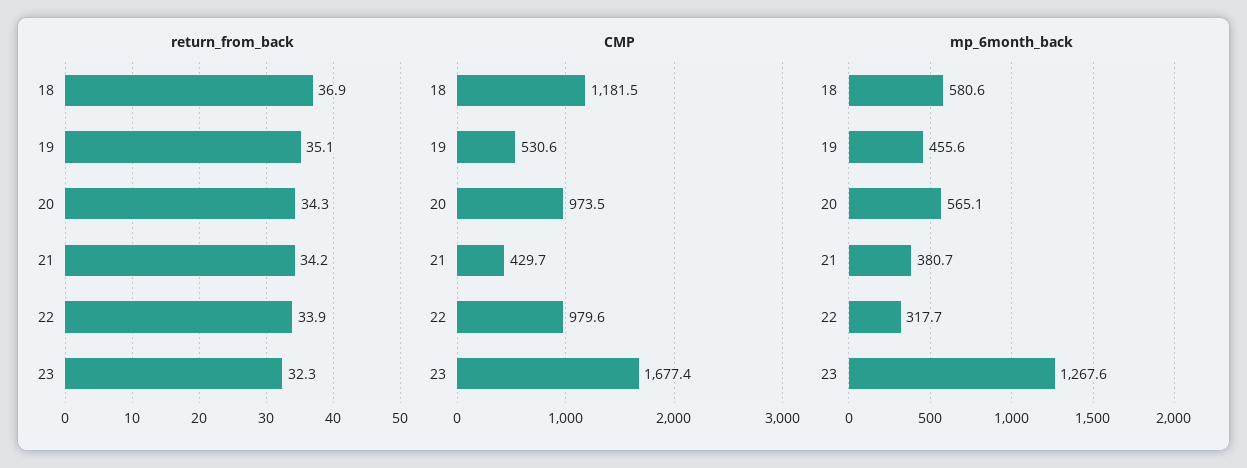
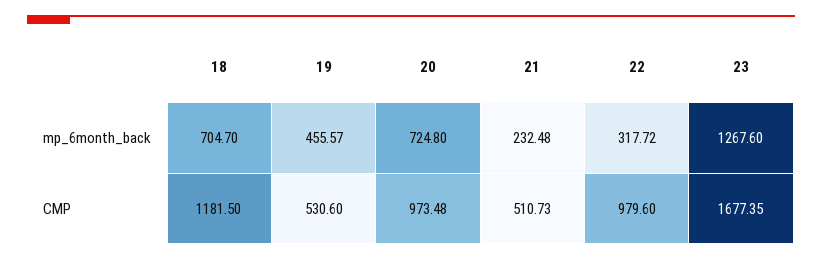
  {
-   "return_from_back": {
-     "18": 36.9,
-     "19": 35.1,
-     "20": 34.3,
-     "21": 34.2,
-     "22": 33.9,
-     "23": 32.3
-   },
    "CMP": {
      "18": 1181.5,
      "19": 530.6,
      "20": 973.48,
-     "21": 429.7,
+     "21": 510.73,
      "22": 979.6,
      "23": 1677.35
    },
    "mp_6month_back": {
-     "18": 580.6,
+     "18": 704.7,
      "19": 455.57,
-     "20": 565.1,
+     "20": 724.8,
-     "21": 380.7,
+     "21": 232.48,
      "22": 317.72,
      "23": 1267.6
    }
  }

